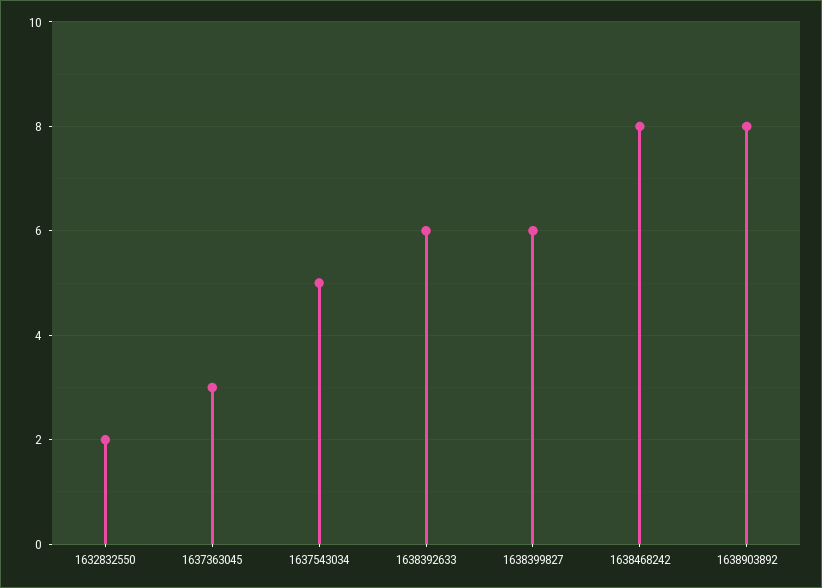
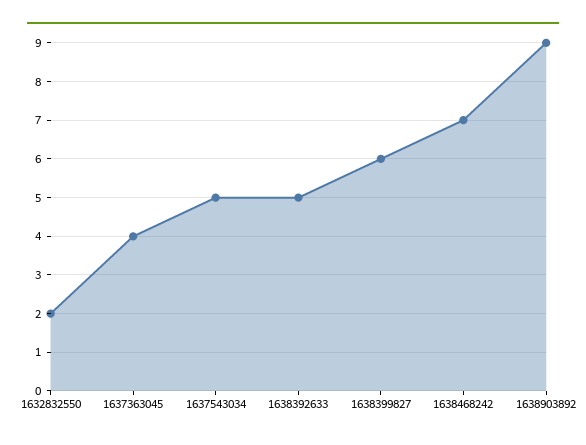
  {
    "1632832550": 2,
-   "1637363045": 3,
+   "1637363045": 4,
    "1637543034": 5,
-   "1638392633": 6,
+   "1638392633": 5,
    "1638399827": 6,
-   "1638468242": 8,
+   "1638468242": 7,
-   "1638903892": 8
+   "1638903892": 9
  }

